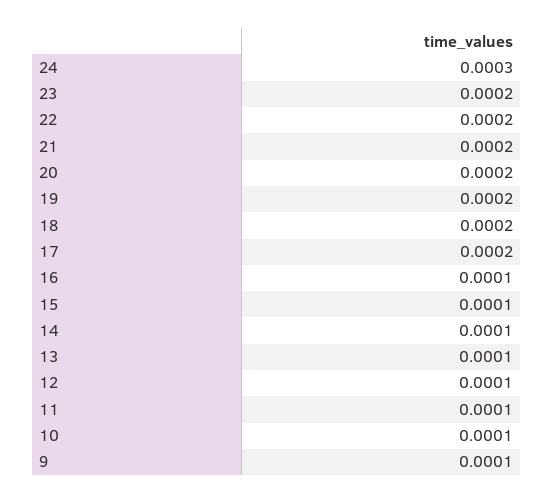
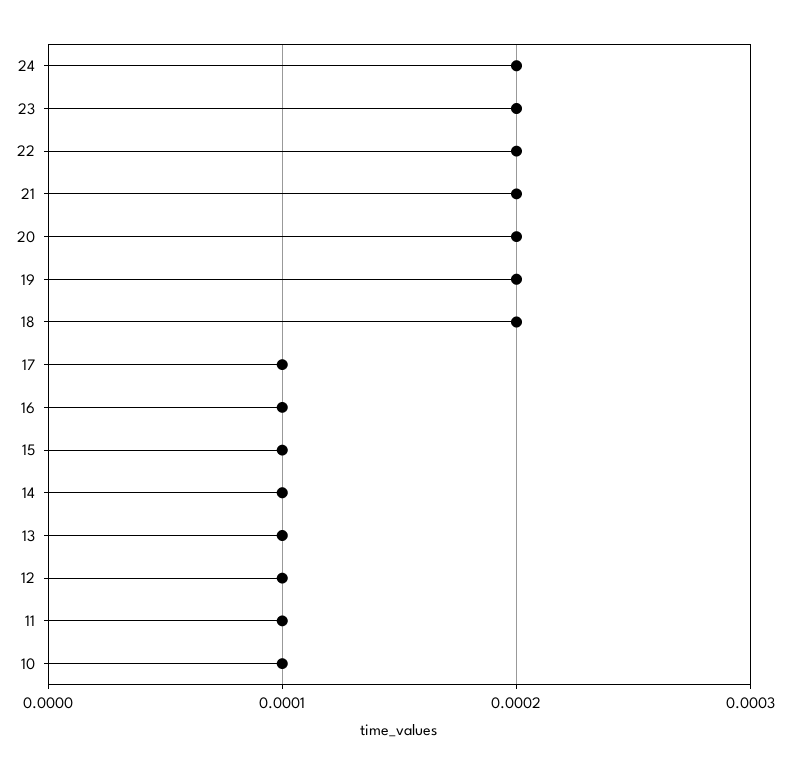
  {
-   "24": 0.0003,
+   "24": 0.0002,
    "23": 0.0002,
    "22": 0.0002,
    "21": 0.0002,
    "20": 0.0002,
    "19": 0.0002,
    "18": 0.0002,
-   "17": 0.0002,
+   "17": 0.0001,
    "16": 0.0001,
    "15": 0.0001,
    "14": 0.0001,
    "13": 0.0001,
    "12": 0.0001,
    "11": 0.0001,
-   "10": 0.0001,
+   "10": 0.0001
-   "9": 0.0001
  }

